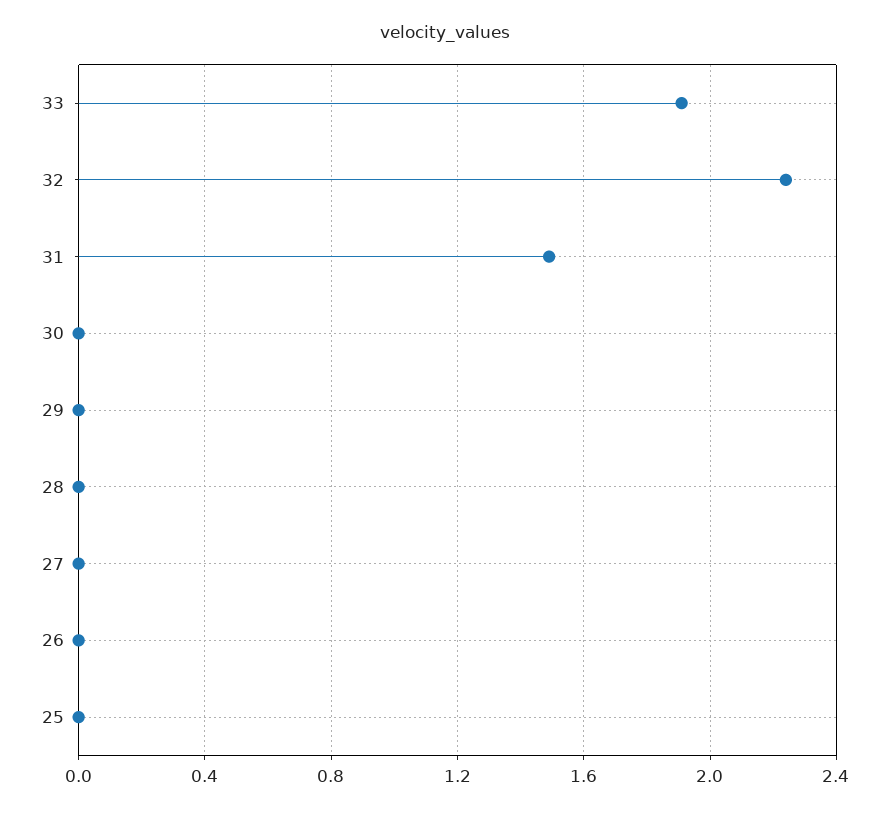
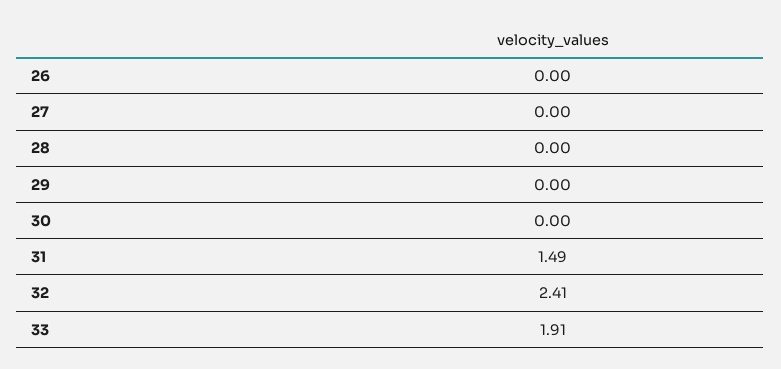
  {
    "33": 1.91,
-   "32": 2.25,
+   "32": 2.41,
    "31": 1.49,
    "30": 0,
    "29": 0,
    "28": 0,
    "27": 0,
-   "26": 0,
+   "26": 0
-   "25": 0
  }

